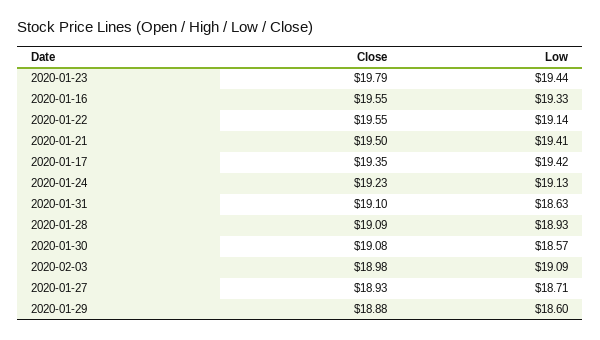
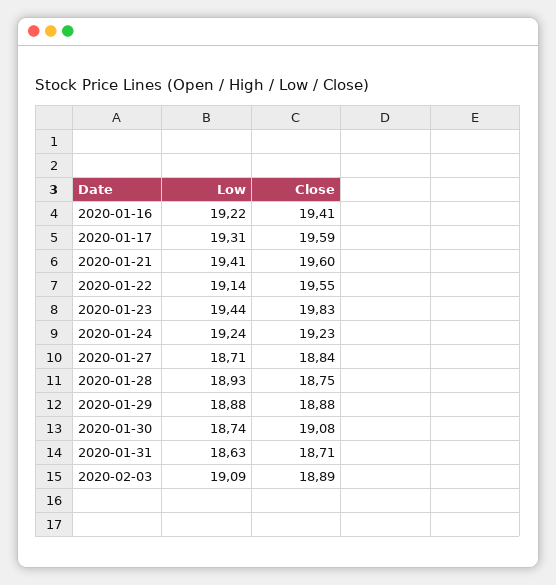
  {
    "Close": {
-     "2020-01-23": 19.79,
+     "2020-01-23": 19.83,
-     "2020-01-16": 19.55,
+     "2020-01-16": 19.41,
      "2020-01-22": 19.55,
-     "2020-01-21": 19.5,
+     "2020-01-21": 19.6,
-     "2020-01-17": 19.35,
+     "2020-01-17": 19.59,
      "2020-01-24": 19.23,
-     "2020-01-31": 19.1,
+     "2020-01-31": 18.71,
-     "2020-01-28": 19.09,
+     "2020-01-28": 18.75,
      "2020-01-30": 19.08,
-     "2020-02-03": 18.98,
+     "2020-02-03": 18.89,
-     "2020-01-27": 18.93,
+     "2020-01-27": 18.84,
      "2020-01-29": 18.88
    },
    "Low": {
      "2020-01-23": 19.44,
-     "2020-01-16": 19.33,
+     "2020-01-16": 19.22,
      "2020-01-22": 19.14,
      "2020-01-21": 19.41,
-     "2020-01-17": 19.42,
+     "2020-01-17": 19.31,
-     "2020-01-24": 19.13,
+     "2020-01-24": 19.24,
      "2020-01-31": 18.63,
      "2020-01-28": 18.93,
-     "2020-01-30": 18.57,
+     "2020-01-30": 18.74,
      "2020-02-03": 19.09,
      "2020-01-27": 18.71,
-     "2020-01-29": 18.6
+     "2020-01-29": 18.88
    }
  }

